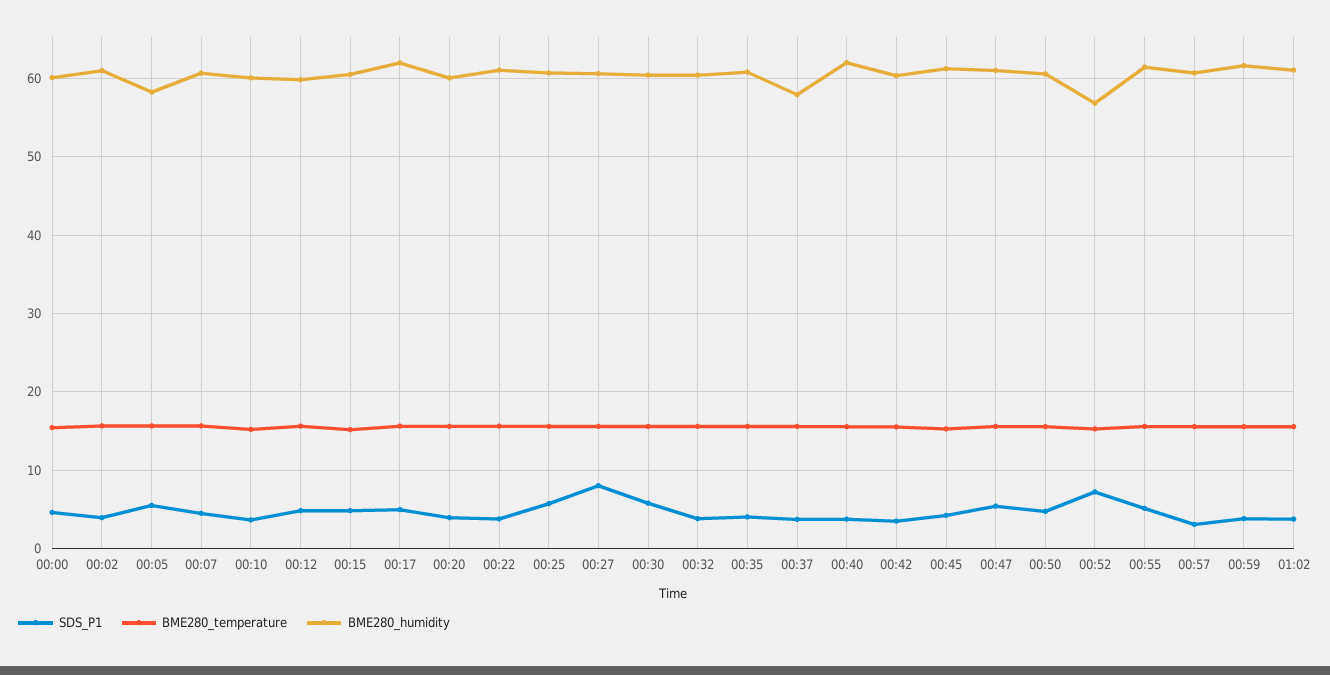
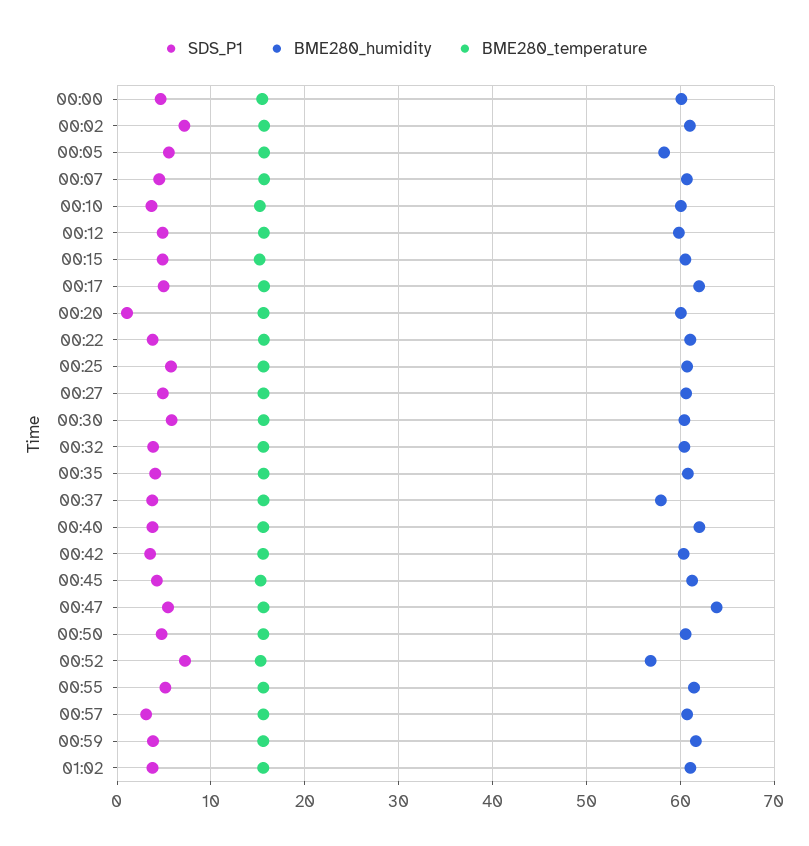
  {
    "SDS_P1": {
      "00:00": 5,
-     "00:02": 4,
+     "00:02": 7,
      "00:05": 6,
      "00:07": 5,
      "00:10": 4,
      "00:12": 5,
      "00:15": 5,
      "00:17": 5,
-     "00:20": 4,
+     "00:20": 1,
      "00:22": 4,
      "00:25": 6,
-     "00:27": 8,
+     "00:27": 5,
      "00:30": 6,
      "00:32": 4,
      "00:35": 4,
      "00:37": 4,
      "00:40": 4,
      "00:42": 4,
      "00:45": 4,
      "00:47": 5,
      "00:50": 5,
      "00:52": 7,
      "00:55": 5,
      "00:57": 3,
      "00:59": 4,
      "01:02": 4
    },
    "BME280_temperature": {
      "00:00": 15,
      "00:02": 16,
      "00:05": 16,
      "00:07": 16,
      "00:10": 15,
      "00:12": 16,
      "00:15": 15,
      "00:17": 16,
      "00:20": 16,
      "00:22": 16,
      "00:25": 16,
      "00:27": 16,
      "00:30": 16,
      "00:32": 16,
      "00:35": 16,
      "00:37": 16,
      "00:40": 16,
      "00:42": 16,
      "00:45": 15,
      "00:47": 16,
      "00:50": 16,
      "00:52": 15,
      "00:55": 16,
      "00:57": 16,
      "00:59": 16,
      "01:02": 16
    },
    "BME280_humidity": {
      "00:00": 60,
      "00:02": 61,
      "00:05": 58,
      "00:07": 61,
      "00:10": 60,
      "00:12": 60,
      "00:15": 61,
      "00:17": 62,
      "00:20": 60,
      "00:22": 61,
      "00:25": 61,
      "00:27": 61,
      "00:30": 60,
      "00:32": 60,
      "00:35": 61,
      "00:37": 58,
      "00:40": 62,
      "00:42": 60,
      "00:45": 61,
-     "00:47": 61,
+     "00:47": 64,
      "00:50": 61,
      "00:52": 57,
      "00:55": 61,
      "00:57": 61,
      "00:59": 62,
      "01:02": 61
    }
  }

